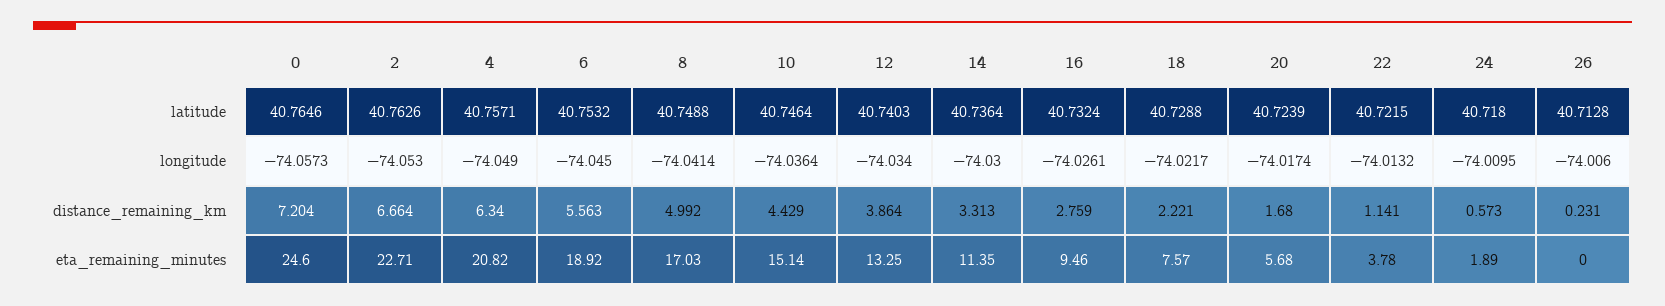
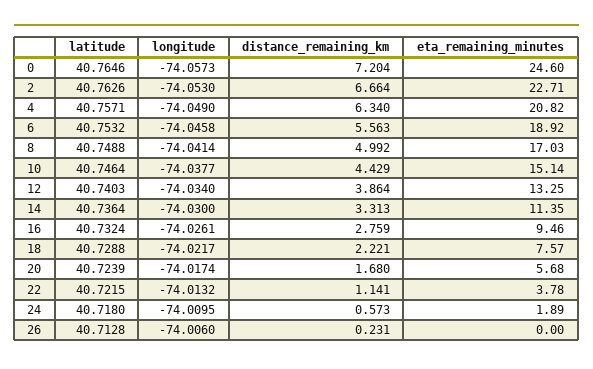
  {
    "0": {
      "latitude": 40.7646,
      "longitude": -74.0573,
      "distance_remaining_km": 7.204,
      "eta_remaining_minutes": 24.6
    },
    "2": {
      "latitude": 40.7626,
      "longitude": -74.053,
      "distance_remaining_km": 6.664,
      "eta_remaining_minutes": 22.71
    },
    "4": {
      "latitude": 40.7571,
      "longitude": -74.049,
      "distance_remaining_km": 6.34,
      "eta_remaining_minutes": 20.82
    },
    "6": {
      "latitude": 40.7532,
-     "longitude": -74.045,
+     "longitude": -74.0458,
      "distance_remaining_km": 5.563,
      "eta_remaining_minutes": 18.92
    },
    "8": {
      "latitude": 40.7488,
      "longitude": -74.0414,
      "distance_remaining_km": 4.992,
      "eta_remaining_minutes": 17.03
    },
    "10": {
      "latitude": 40.7464,
-     "longitude": -74.0364,
+     "longitude": -74.0377,
      "distance_remaining_km": 4.429,
      "eta_remaining_minutes": 15.14
    },
    "12": {
      "latitude": 40.7403,
      "longitude": -74.034,
      "distance_remaining_km": 3.864,
      "eta_remaining_minutes": 13.25
    },
    "14": {
      "latitude": 40.7364,
      "longitude": -74.03,
      "distance_remaining_km": 3.313,
      "eta_remaining_minutes": 11.35
    },
    "16": {
      "latitude": 40.7324,
      "longitude": -74.0261,
      "distance_remaining_km": 2.759,
      "eta_remaining_minutes": 9.46
    },
    "18": {
      "latitude": 40.7288,
      "longitude": -74.0217,
      "distance_remaining_km": 2.221,
      "eta_remaining_minutes": 7.57
    },
    "20": {
      "latitude": 40.7239,
      "longitude": -74.0174,
      "distance_remaining_km": 1.68,
      "eta_remaining_minutes": 5.68
    },
    "22": {
      "latitude": 40.7215,
      "longitude": -74.0132,
      "distance_remaining_km": 1.141,
      "eta_remaining_minutes": 3.78
    },
    "24": {
      "latitude": 40.718,
      "longitude": -74.0095,
      "distance_remaining_km": 0.573,
      "eta_remaining_minutes": 1.89
    },
    "26": {
      "latitude": 40.7128,
      "longitude": -74.006,
      "distance_remaining_km": 0.231,
      "eta_remaining_minutes": 0
    }
  }

